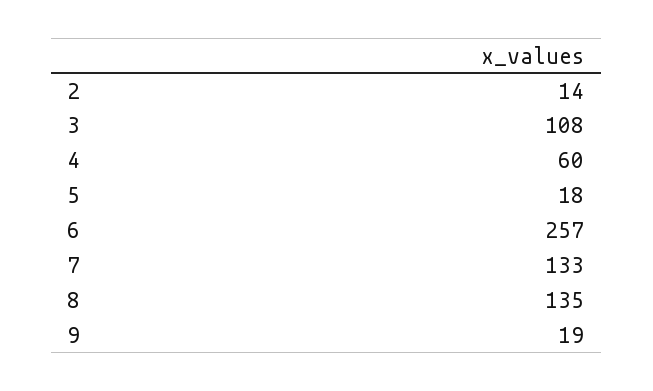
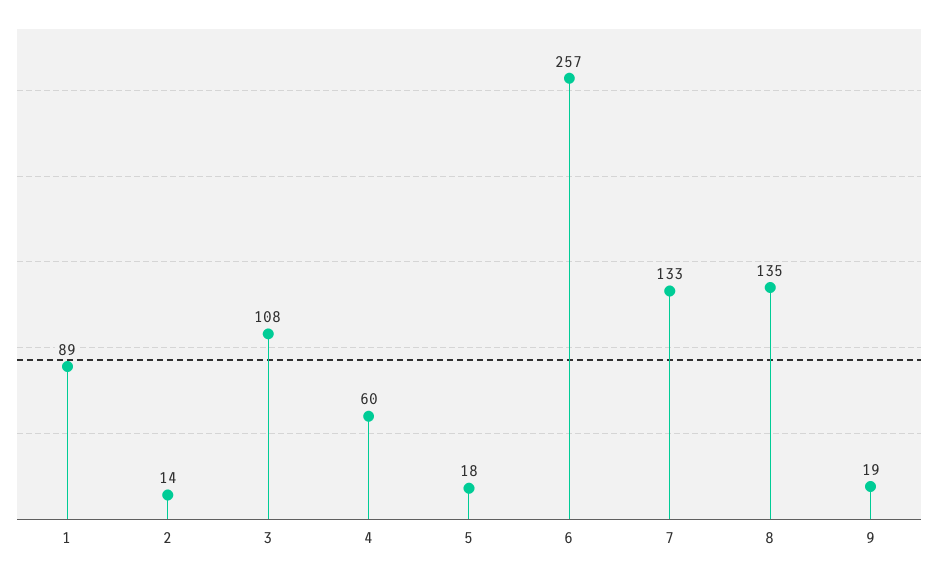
  {
    "2": 14,
    "3": 108,
    "4": 60,
    "5": 18,
    "6": 257,
    "7": 133,
    "8": 135,
-   "9": 19
+   "9": 19,
+   "1": 89
  }

